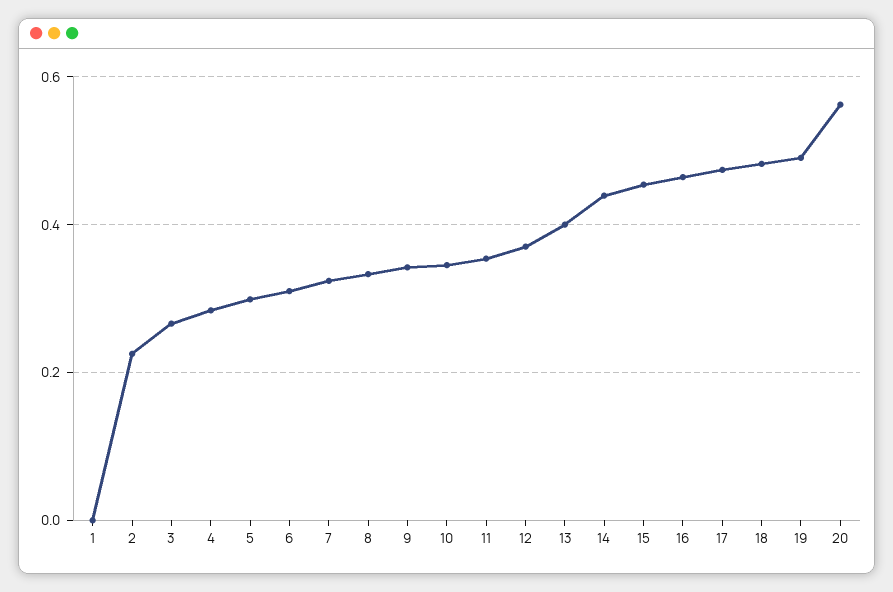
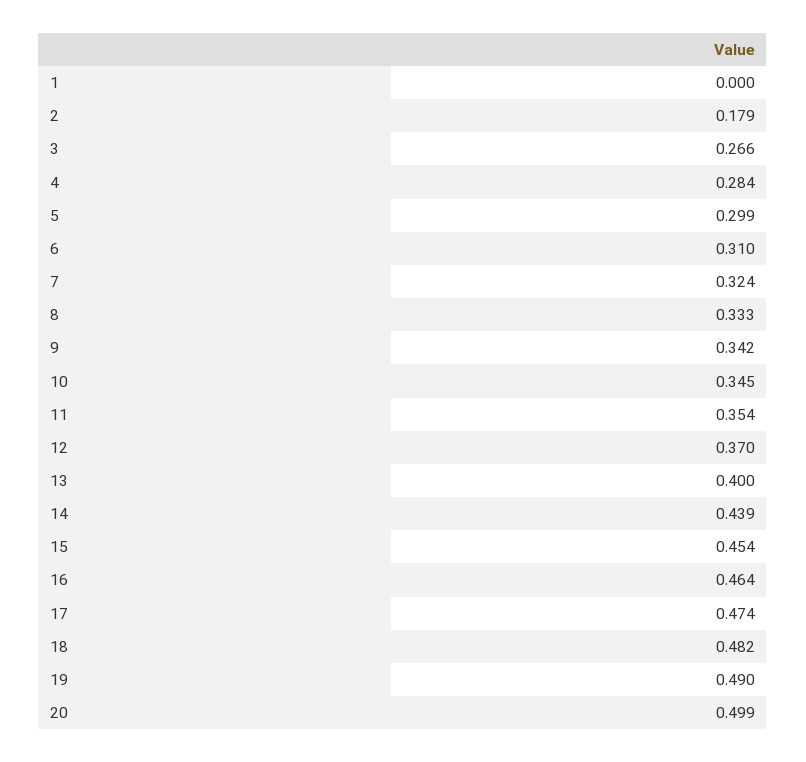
  {
    "1": 0,
-   "2": 0.22,
+   "2": 0.179,
    "3": 0.266,
    "4": 0.284,
    "5": 0.299,
    "6": 0.31,
    "7": 0.324,
    "8": 0.333,
    "9": 0.342,
    "10": 0.345,
    "11": 0.354,
    "12": 0.37,
    "13": 0.4,
    "14": 0.439,
    "15": 0.454,
    "16": 0.464,
    "17": 0.474,
    "18": 0.482,
    "19": 0.49,
-   "20": 0.56
+   "20": 0.499
  }

